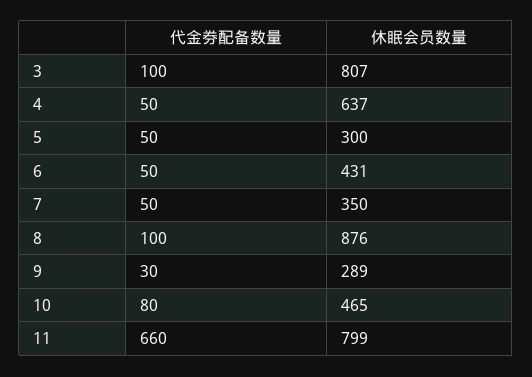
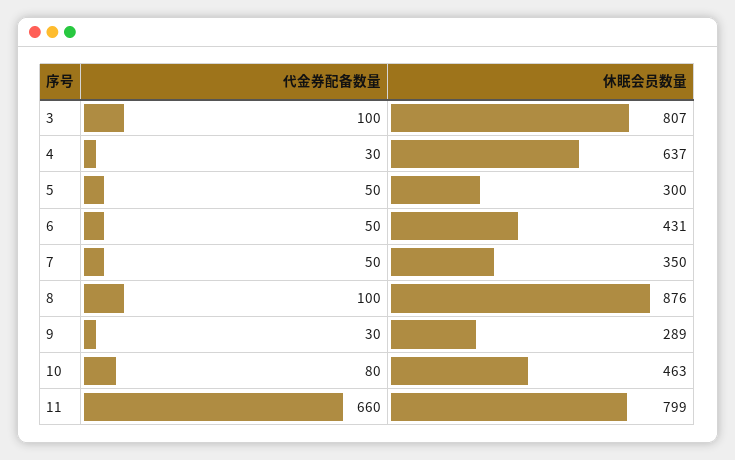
  {
    "代金券配备数量": {
      "3": 100,
-     "4": 50,
+     "4": 30,
      "5": 50,
      "6": 50,
      "7": 50,
      "8": 100,
      "9": 30,
      "10": 80,
      "11": 660
    },
    "休眠会员数量": {
      "3": 807,
      "4": 637,
      "5": 300,
      "6": 431,
      "7": 350,
      "8": 876,
      "9": 289,
-     "10": 465,
+     "10": 463,
      "11": 799
    }
  }

